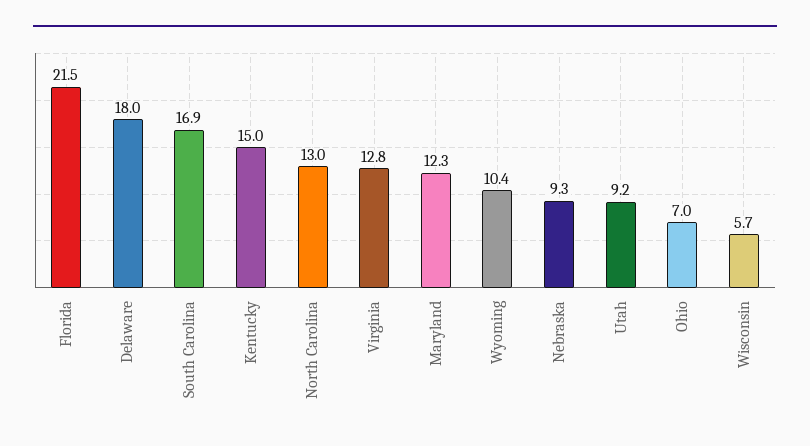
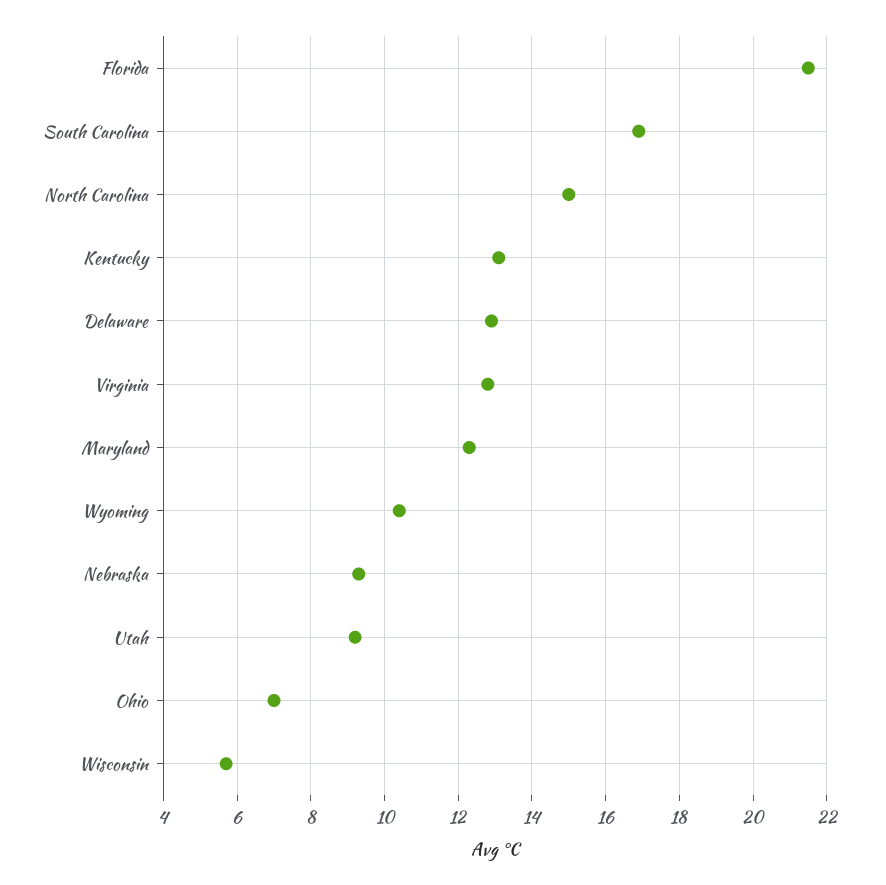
  {
    "Florida": 21.5,
-   "Delaware": 18,
+   "Delaware": 13,
    "South Carolina": 16.9,
-   "Kentucky": 15,
+   "Kentucky": 13,
-   "North Carolina": 13,
+   "North Carolina": 15,
    "Virginia": 12.8,
    "Maryland": 12.3,
    "Wyoming": 10.4,
    "Nebraska": 9.3,
    "Utah": 9.2,
    "Ohio": 7,
    "Wisconsin": 5.7
  }

